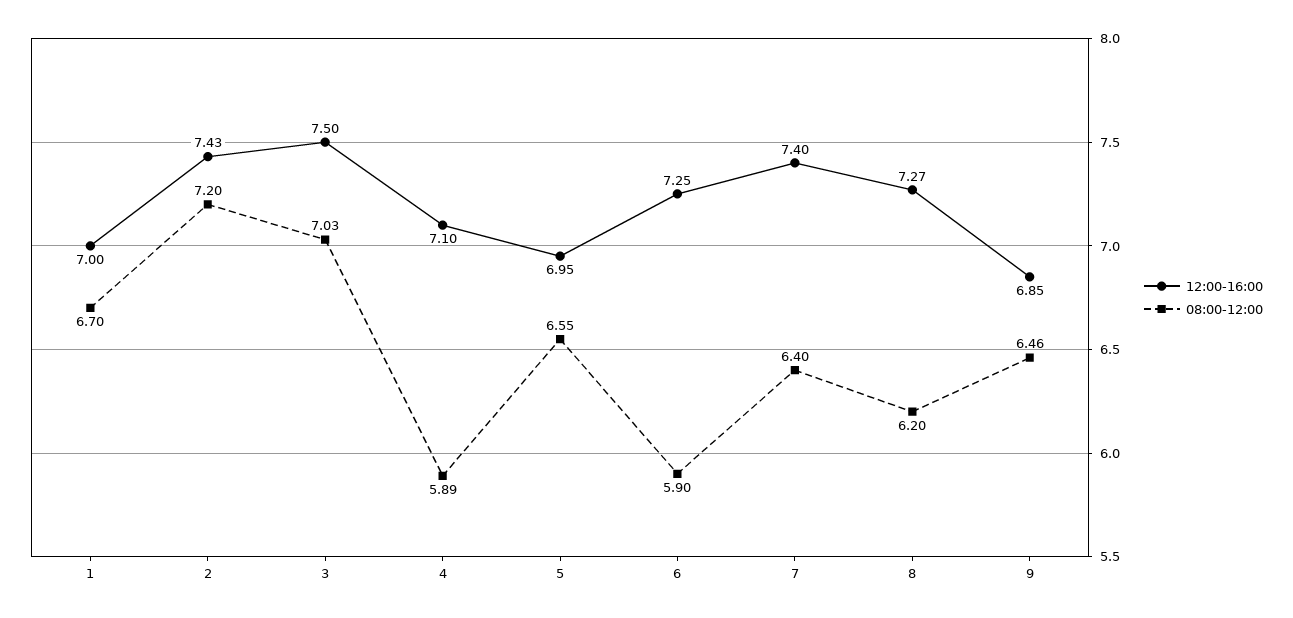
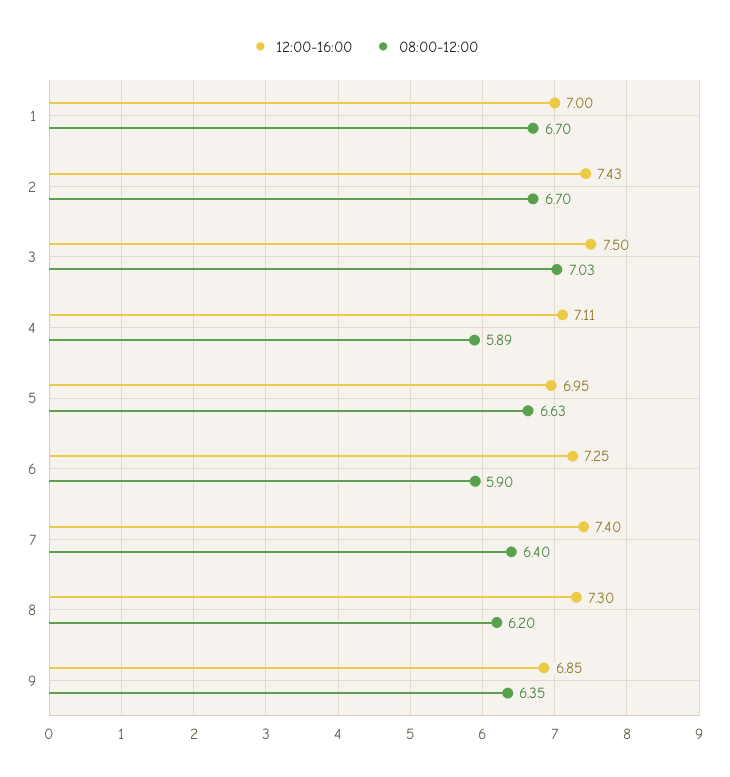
  {
    "12:00-16:00": {
      "1": 7,
      "2": 7.43,
      "3": 7.5,
-     "4": 7.1,
+     "4": 7.11,
      "5": 6.95,
      "6": 7.25,
      "7": 7.4,
-     "8": 7.27,
+     "8": 7.3,
      "9": 6.85
    },
    "08:00-12:00": {
      "1": 6.7,
-     "2": 7.2,
+     "2": 6.7,
      "3": 7.03,
      "4": 5.89,
-     "5": 6.55,
+     "5": 6.63,
      "6": 5.9,
      "7": 6.4,
      "8": 6.2,
-     "9": 6.46
+     "9": 6.35
    }
  }

